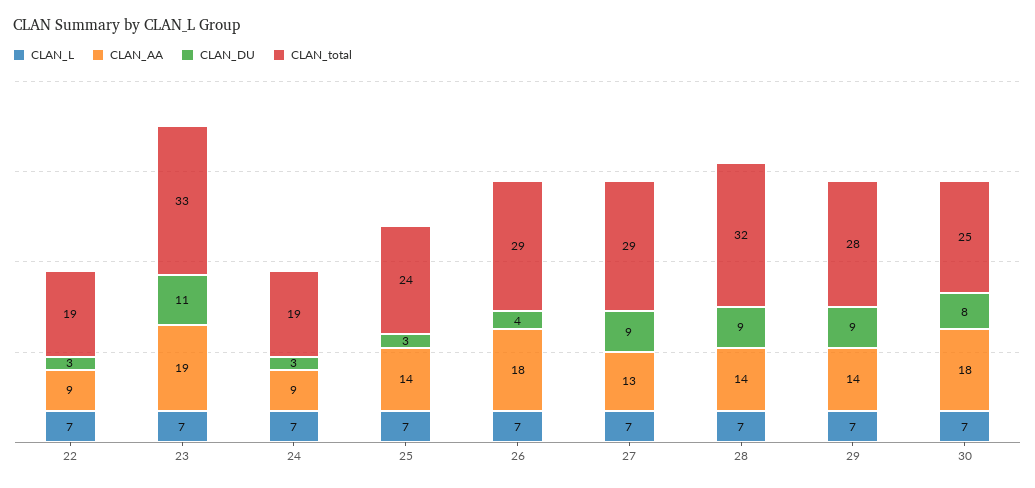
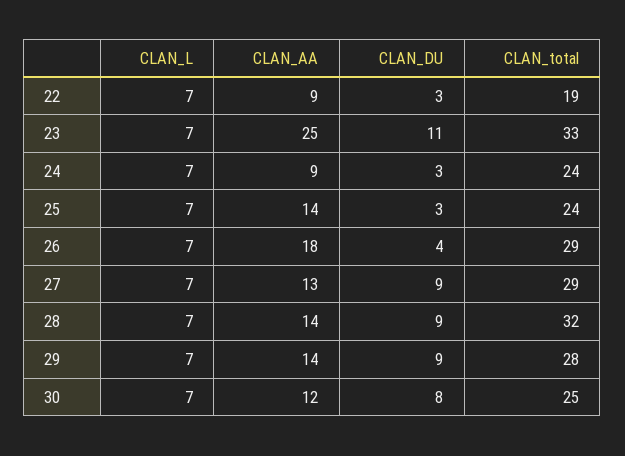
  {
    "CLAN_L": {
      "22": 7,
      "23": 7,
      "24": 7,
      "25": 7,
      "26": 7,
      "27": 7,
      "28": 7,
      "29": 7,
      "30": 7
    },
    "CLAN_AA": {
      "22": 9,
-     "23": 19,
+     "23": 25,
      "24": 9,
      "25": 14,
      "26": 18,
      "27": 13,
      "28": 14,
      "29": 14,
-     "30": 18
+     "30": 12
    },
    "CLAN_DU": {
      "22": 3,
      "23": 11,
      "24": 3,
      "25": 3,
      "26": 4,
      "27": 9,
      "28": 9,
      "29": 9,
      "30": 8
    },
    "CLAN_total": {
      "22": 19,
      "23": 33,
-     "24": 19,
+     "24": 24,
      "25": 24,
      "26": 29,
      "27": 29,
      "28": 32,
      "29": 28,
      "30": 25
    }
  }

